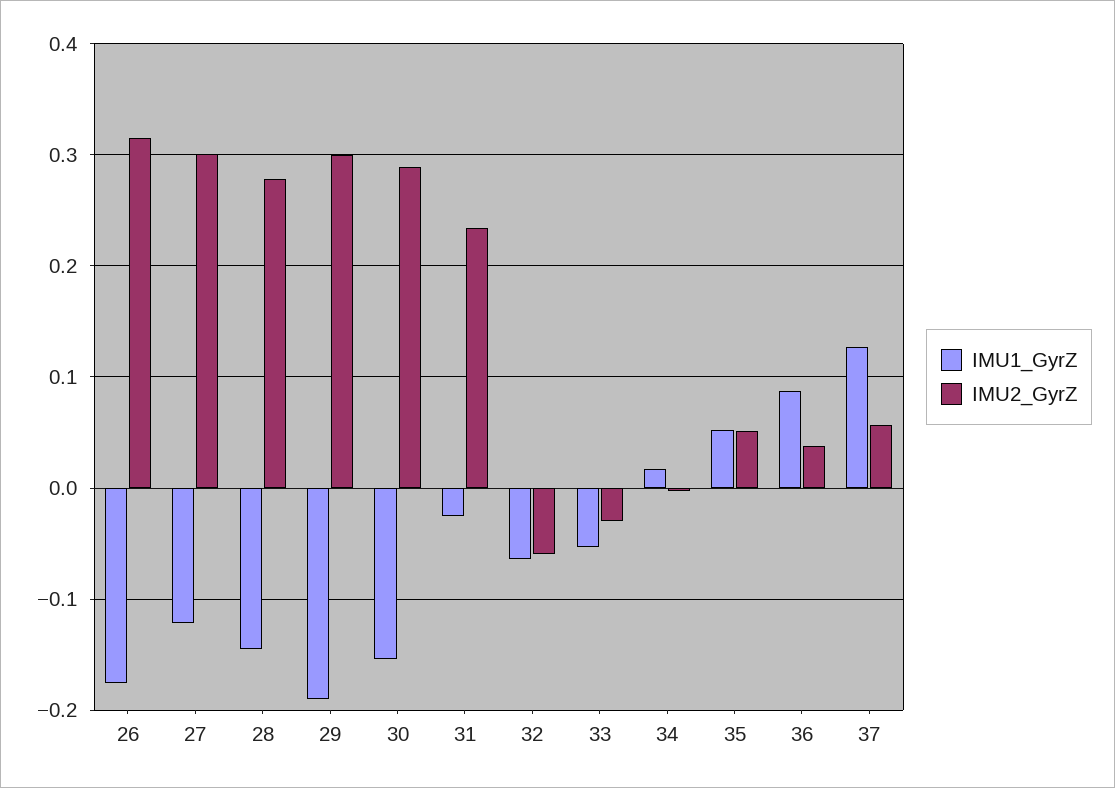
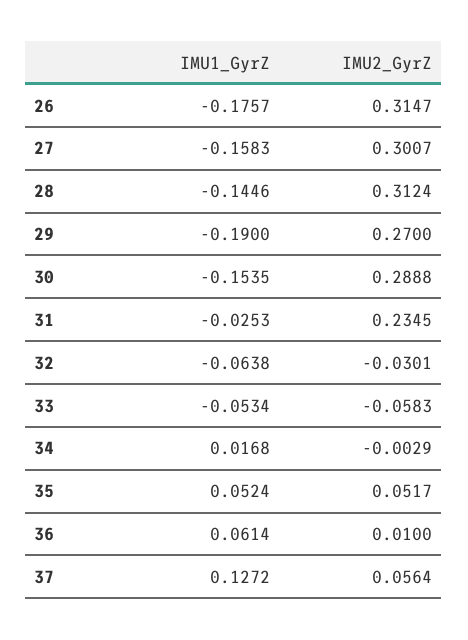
  {
    "IMU1_GyrZ": {
      "26": -0.1757,
-     "27": -0.12,
+     "27": -0.1583,
      "28": -0.1446,
      "29": -0.19,
      "30": -0.1535,
      "31": -0.0253,
      "32": -0.0638,
      "33": -0.0534,
      "34": 0.0168,
      "35": 0.0524,
-     "36": 0.09,
+     "36": 0.0614,
      "37": 0.1272
    },
    "IMU2_GyrZ": {
      "26": 0.3147,
      "27": 0.3007,
-     "28": 0.28,
+     "28": 0.3124,
-     "29": 0.3,
+     "29": 0.27,
      "30": 0.2888,
      "31": 0.2345,
-     "32": -0.06,
+     "32": -0.0301,
-     "33": -0.03,
+     "33": -0.0583,
      "34": -0.0029,
      "35": 0.0517,
-     "36": 0.04,
+     "36": 0.01,
      "37": 0.0564
    }
  }

